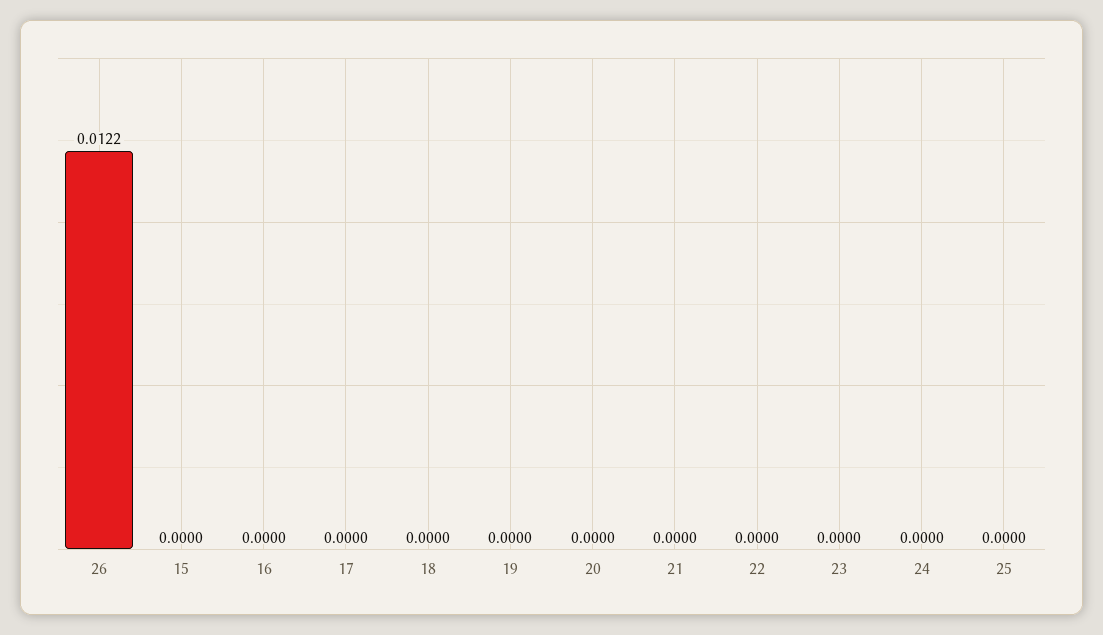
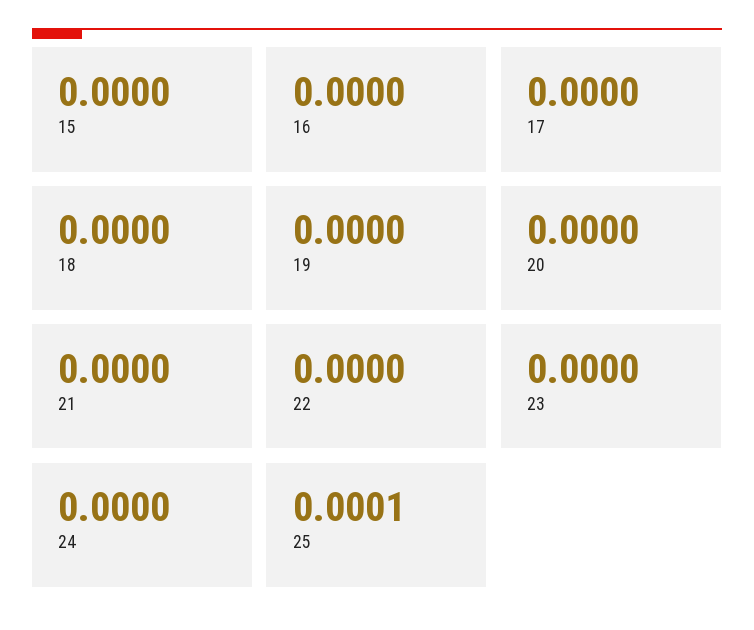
  {
-   "26": 0.0122,
    "15": 0,
    "16": 0,
    "17": 0,
    "18": 0,
    "19": 0,
    "20": 0,
    "21": 0,
    "22": 0,
    "23": 0,
    "24": 0,
-   "25": 0
+   "25": 0.0001
  }

